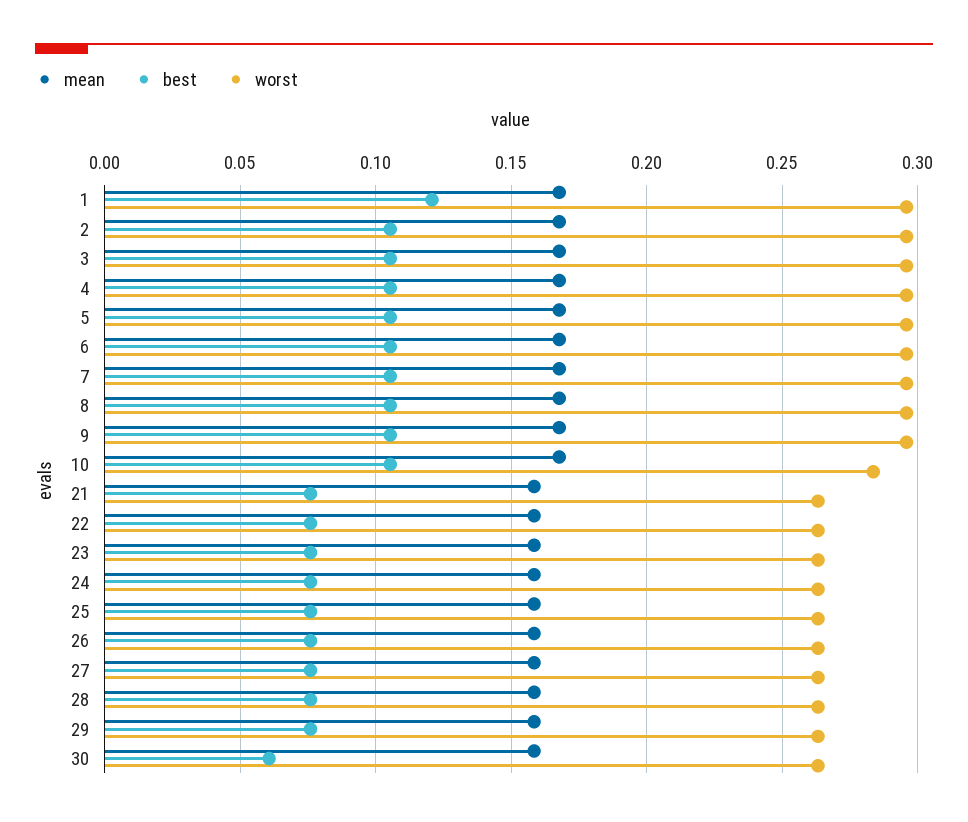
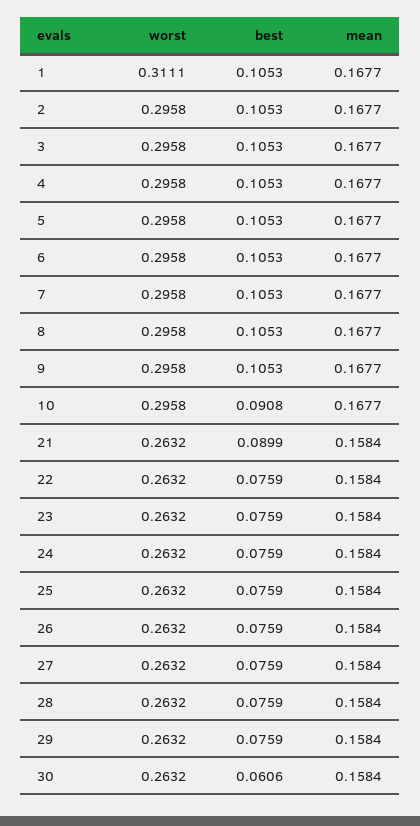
  {
    "mean": {
      "1": 0.1677,
      "2": 0.1677,
      "3": 0.1677,
      "4": 0.1677,
      "5": 0.1677,
      "6": 0.1677,
      "7": 0.1677,
      "8": 0.1677,
      "9": 0.1677,
      "10": 0.1677,
      "21": 0.1584,
      "22": 0.1584,
      "23": 0.1584,
      "24": 0.1584,
      "25": 0.1584,
      "26": 0.1584,
      "27": 0.1584,
      "28": 0.1584,
      "29": 0.1584,
      "30": 0.1584
    },
    "best": {
-     "1": 0.12,
+     "1": 0.1053,
      "2": 0.1053,
      "3": 0.1053,
      "4": 0.1053,
      "5": 0.1053,
      "6": 0.1053,
      "7": 0.1053,
      "8": 0.1053,
      "9": 0.1053,
-     "10": 0.105,
+     "10": 0.0908,
-     "21": 0.075,
+     "21": 0.0899,
      "22": 0.0759,
      "23": 0.0759,
      "24": 0.0759,
      "25": 0.0759,
      "26": 0.0759,
      "27": 0.0759,
      "28": 0.0759,
      "29": 0.0759,
      "30": 0.0606
    },
    "worst": {
-     "1": 0.295,
+     "1": 0.3111,
      "2": 0.2958,
      "3": 0.2958,
      "4": 0.2958,
      "5": 0.2958,
      "6": 0.2958,
      "7": 0.2958,
      "8": 0.2958,
      "9": 0.2958,
-     "10": 0.285,
+     "10": 0.2958,
      "21": 0.2632,
      "22": 0.2632,
      "23": 0.2632,
      "24": 0.2632,
      "25": 0.2632,
      "26": 0.2632,
      "27": 0.2632,
      "28": 0.2632,
      "29": 0.2632,
      "30": 0.2632
    }
  }

